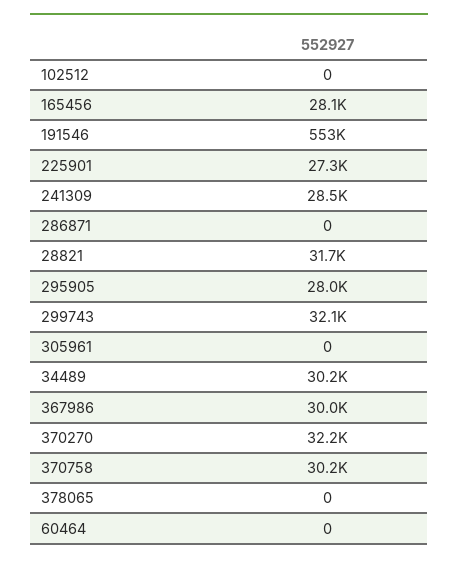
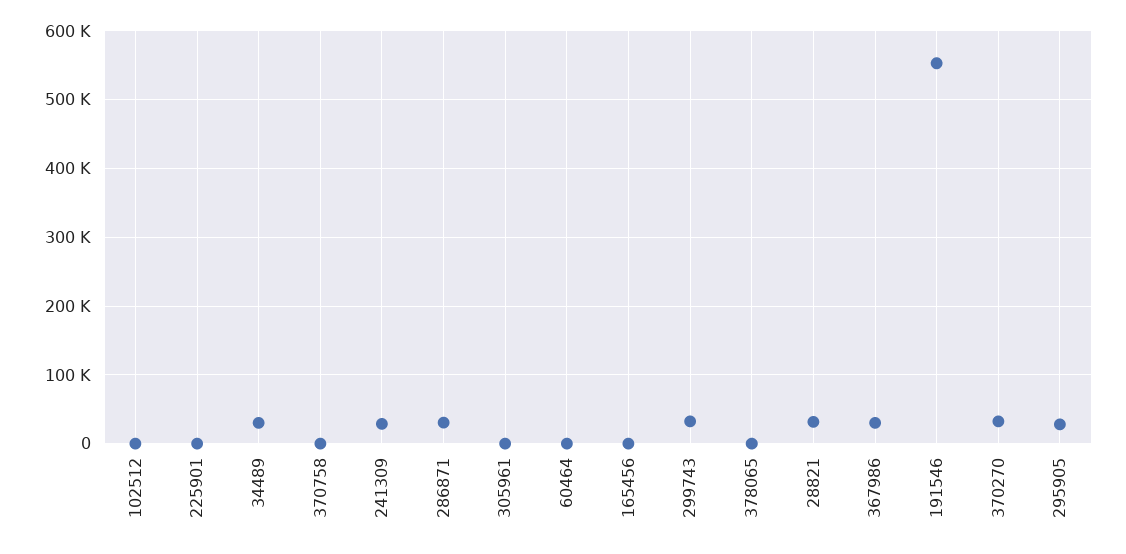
  {
    "102512": 0,
-   "165456": 28100,
+   "165456": 0,
    "191546": 553000,
-   "225901": 27300,
+   "225901": 0,
    "241309": 28500,
-   "286871": 0,
+   "286871": 30000,
    "28821": 31700,
    "295905": 28000,
    "299743": 32100,
    "305961": 0,
    "34489": 30200,
    "367986": 30000,
    "370270": 32200,
-   "370758": 30200,
+   "370758": 0,
    "378065": 0,
    "60464": 0
  }

